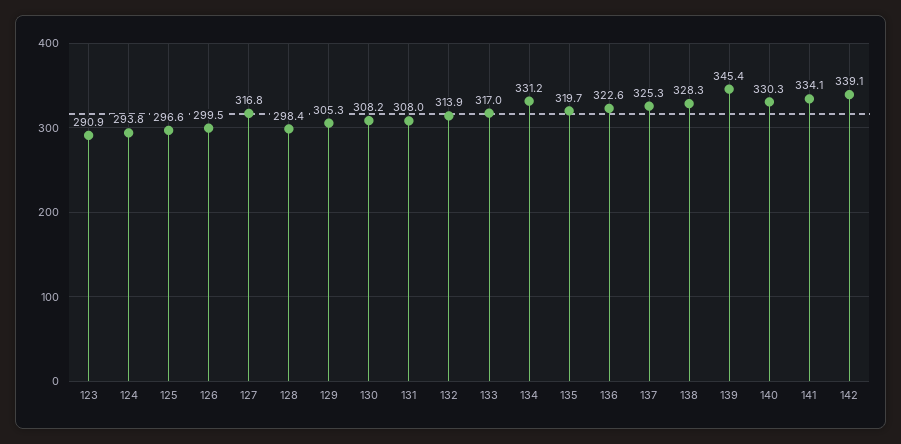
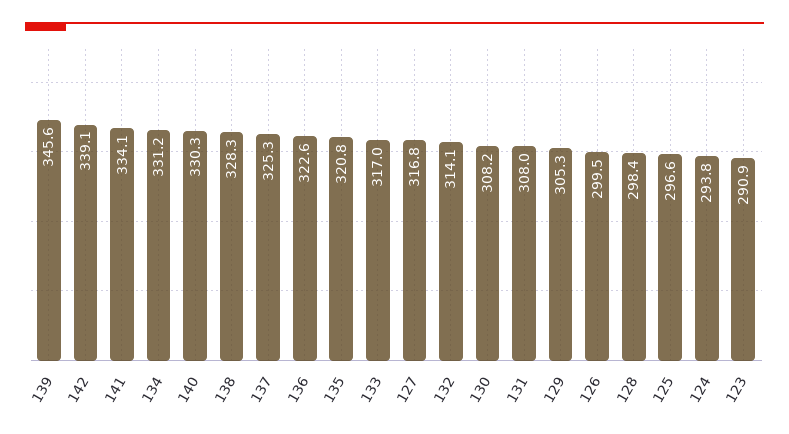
  {
    "123": 290.9,
    "124": 293.8,
    "125": 296.6,
    "126": 299.5,
    "127": 316.8,
    "128": 298.4,
    "129": 305.3,
    "130": 308.2,
    "131": 308,
-   "132": 313.9,
+   "132": 314.1,
    "133": 317,
    "134": 331.2,
-   "135": 319.7,
+   "135": 320.8,
    "136": 322.6,
    "137": 325.3,
    "138": 328.3,
-   "139": 345.4,
+   "139": 345.6,
    "140": 330.3,
    "141": 334.1,
    "142": 339.1
  }

